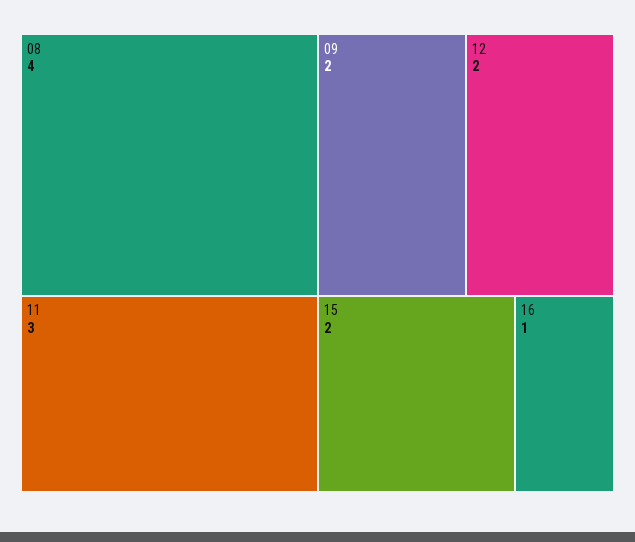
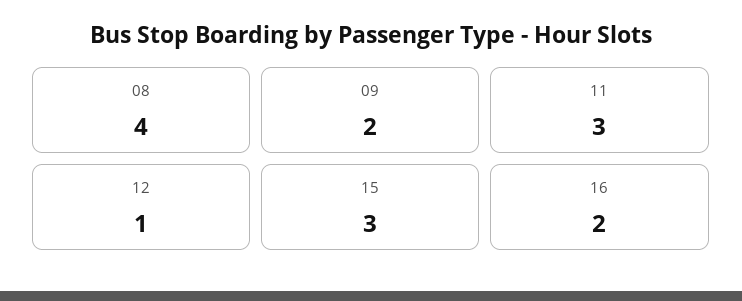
  {
    "08": 4,
    "11": 3,
    "09": 2,
-   "12": 2,
+   "12": 1,
-   "15": 2,
+   "15": 3,
-   "16": 1
+   "16": 2
  }

